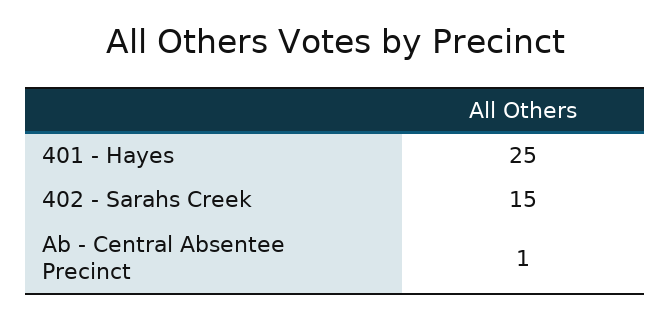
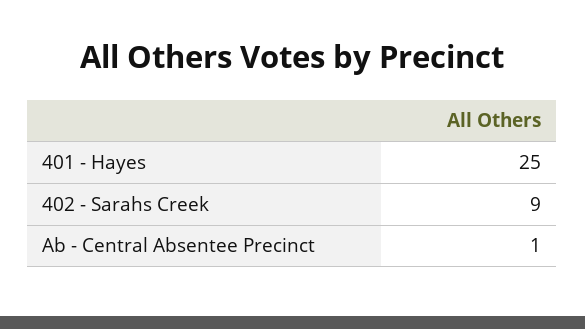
  {
    "401 - Hayes": 25,
-   "402 - Sarahs Creek": 15,
+   "402 - Sarahs Creek": 9,
    "Ab - Central Absentee Precinct": 1
  }

